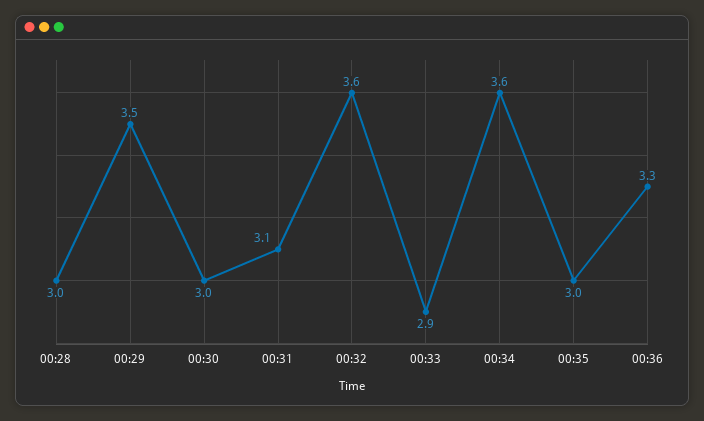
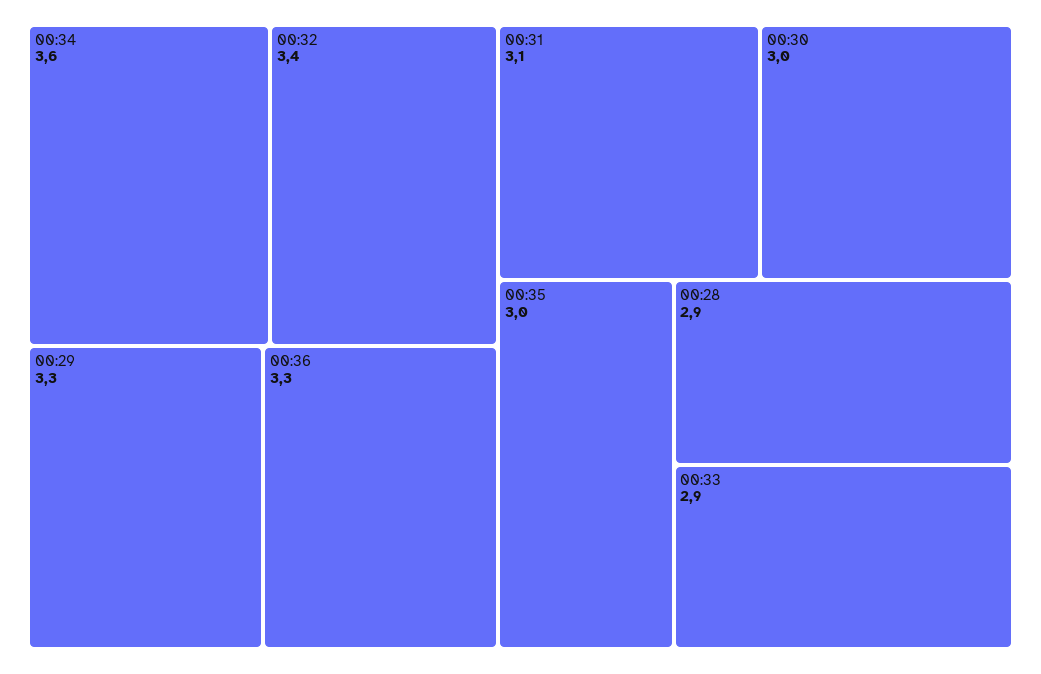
  {
-   "00:28": 3,
+   "00:28": 2.9,
-   "00:29": 3.5,
+   "00:29": 3.3,
    "00:30": 3,
    "00:31": 3.1,
-   "00:32": 3.6,
+   "00:32": 3.4,
    "00:33": 2.9,
    "00:34": 3.6,
    "00:35": 3,
    "00:36": 3.3
  }

